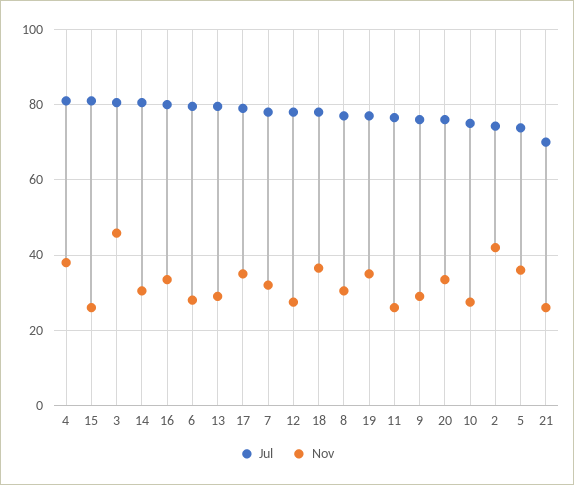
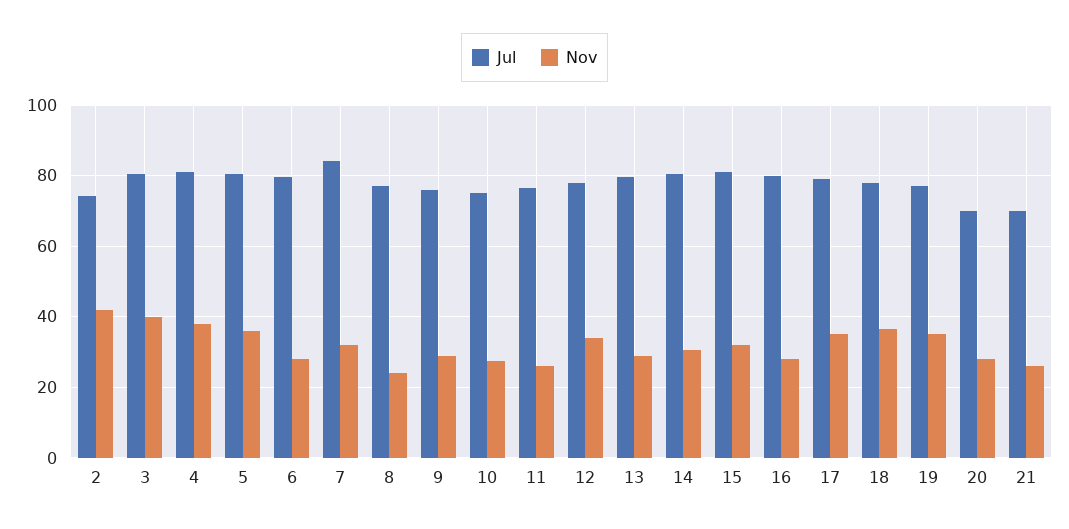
  {
    "Jul": {
      "4": 82,
      "15": 82,
      "3": 80,
      "14": 80,
      "16": 80,
      "6": 80,
      "13": 80,
      "17": 80,
-     "7": 78,
+     "7": 84,
      "12": 78,
      "18": 78,
      "8": 78,
      "19": 78,
      "11": 76,
      "9": 76,
-     "20": 76,
+     "20": 70,
      "10": 76,
      "2": 74,
-     "5": 74,
+     "5": 80,
      "21": 70
    },
    "Nov": {
      "4": 38,
-     "15": 26,
+     "15": 32,
-     "3": 46,
+     "3": 40,
      "14": 30,
-     "16": 34,
+     "16": 28,
      "6": 28,
      "13": 30,
      "17": 36,
      "7": 32,
-     "12": 28,
+     "12": 34,
      "18": 36,
-     "8": 30,
+     "8": 24,
      "19": 36,
      "11": 26,
      "9": 30,
-     "20": 34,
+     "20": 28,
      "10": 28,
      "2": 42,
      "5": 36,
      "21": 26
    }
  }

